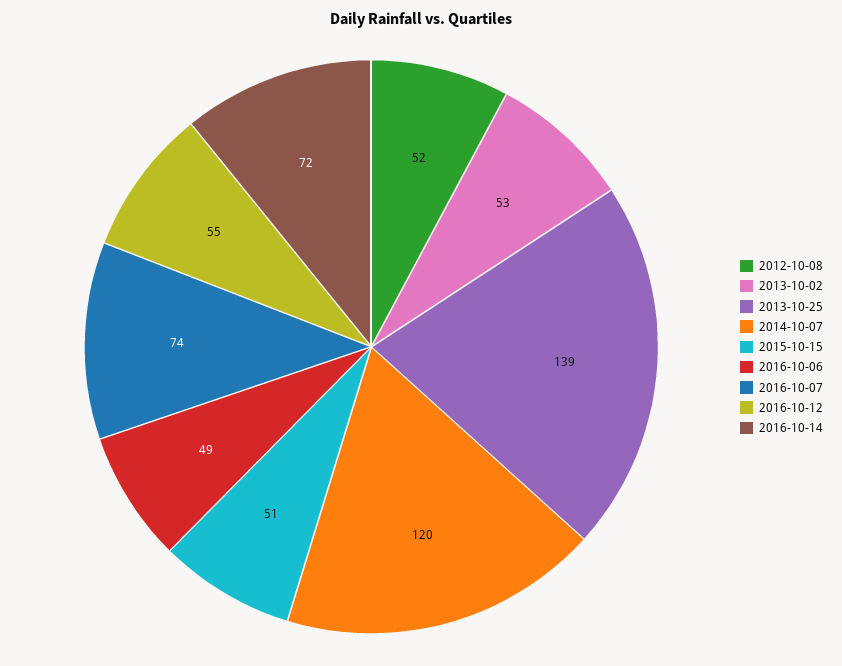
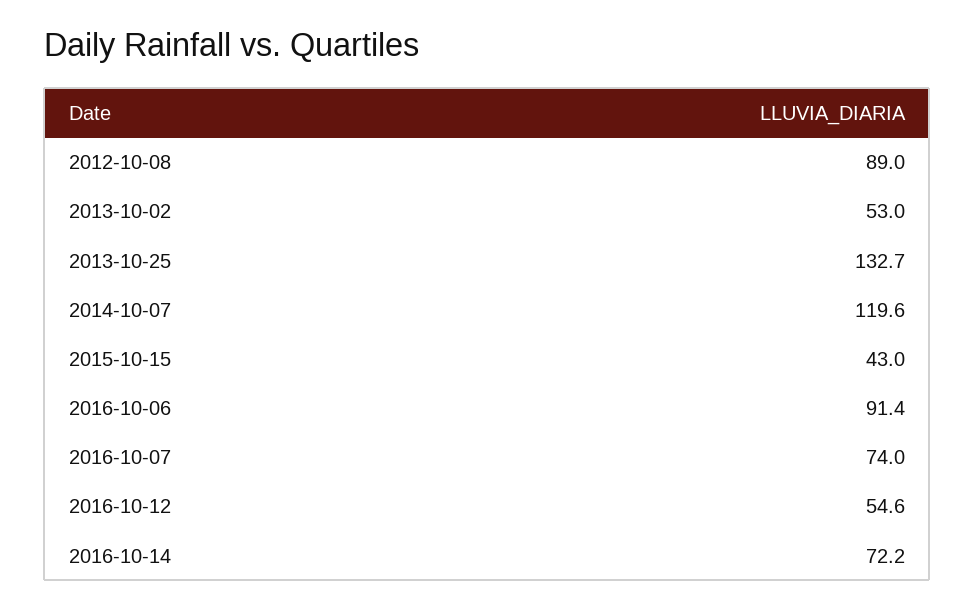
  {
-   "2012-10-08": 52,
+   "2012-10-08": 89,
    "2013-10-02": 53,
-   "2013-10-25": 139,
+   "2013-10-25": 132.7,
    "2014-10-07": 119.6,
-   "2015-10-15": 51,
+   "2015-10-15": 43,
-   "2016-10-06": 49,
+   "2016-10-06": 91.4,
    "2016-10-07": 74,
    "2016-10-12": 54.6,
    "2016-10-14": 72.2
  }

